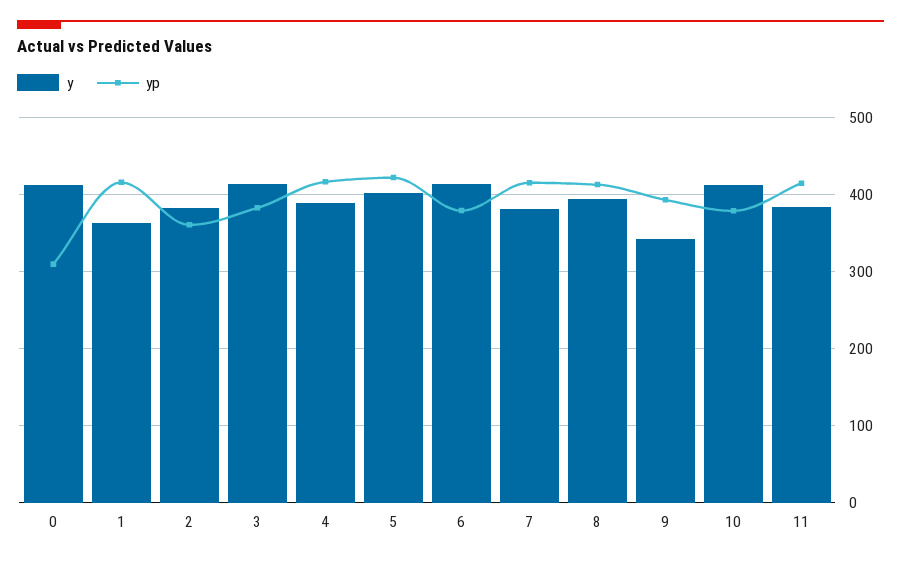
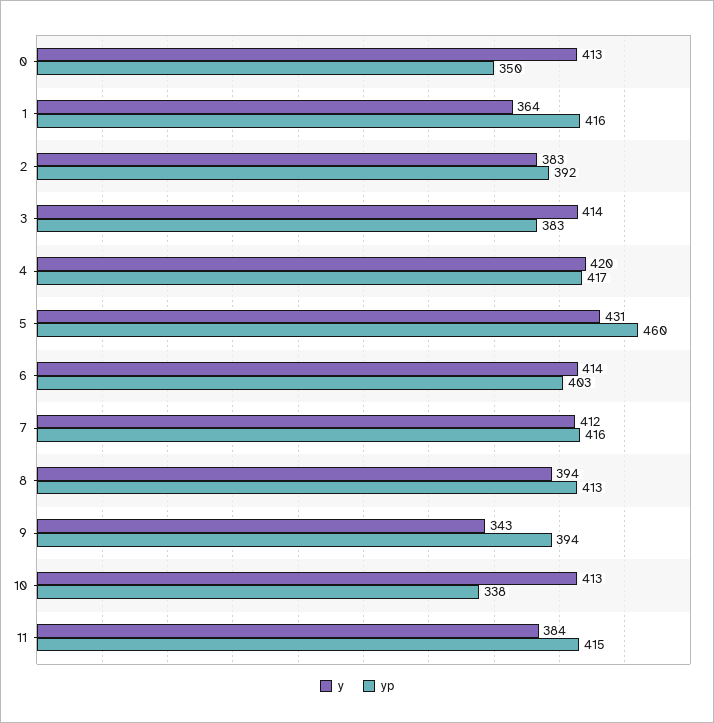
  {
    "y": {
      "0": 413,
      "1": 364,
      "2": 383,
      "3": 414,
-     "4": 390,
+     "4": 420,
-     "5": 400,
+     "5": 431,
      "6": 414,
-     "7": 380,
+     "7": 412,
      "8": 394,
      "9": 343,
      "10": 413,
      "11": 384
    },
    "yp": {
-     "0": 310,
+     "0": 350,
      "1": 416,
-     "2": 360,
+     "2": 392,
      "3": 383,
      "4": 417,
-     "5": 420,
+     "5": 460,
-     "6": 380,
+     "6": 403,
      "7": 416,
      "8": 413,
      "9": 394,
-     "10": 380,
+     "10": 338,
      "11": 415
    }
  }

